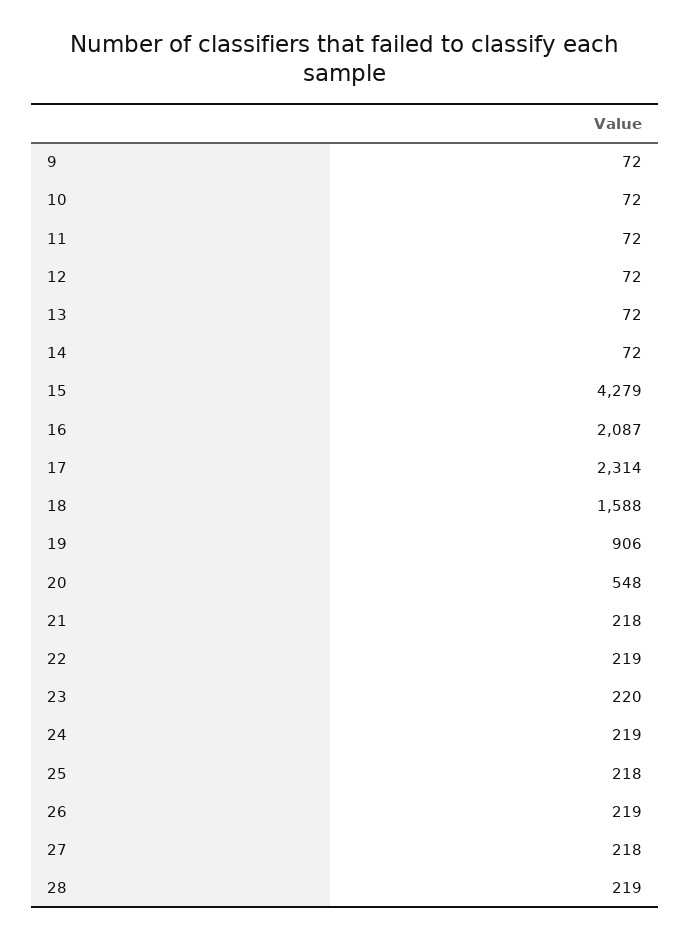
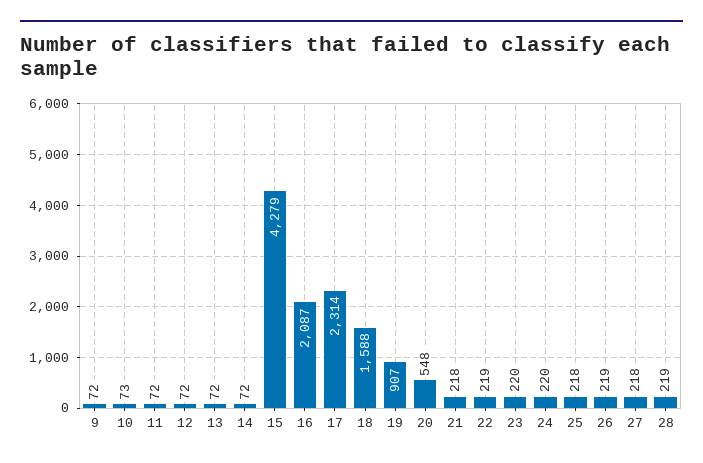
  {
    "9": 72,
-   "10": 72,
+   "10": 73,
    "11": 72,
    "12": 72,
    "13": 72,
    "14": 72,
    "15": 4279,
    "16": 2087,
    "17": 2314,
    "18": 1588,
-   "19": 906,
+   "19": 907,
    "20": 548,
    "21": 218,
    "22": 219,
    "23": 220,
-   "24": 219,
+   "24": 220,
    "25": 218,
    "26": 219,
    "27": 218,
    "28": 219
  }

